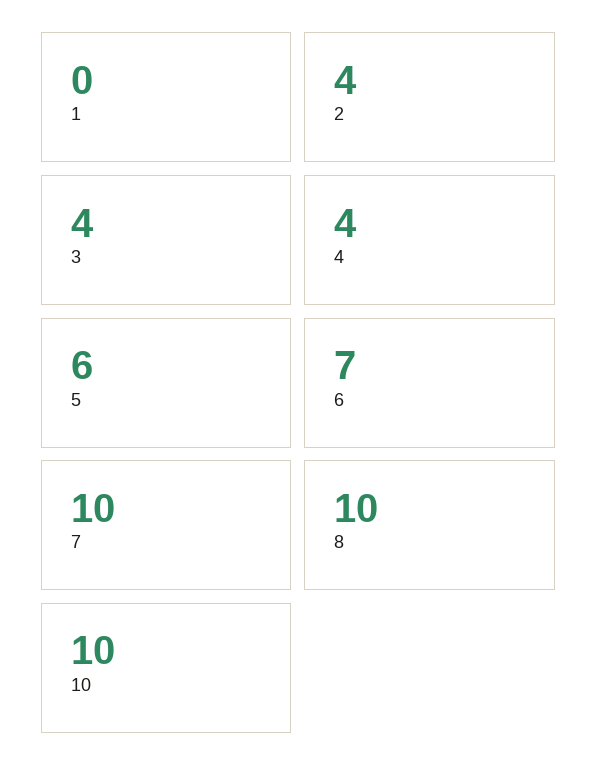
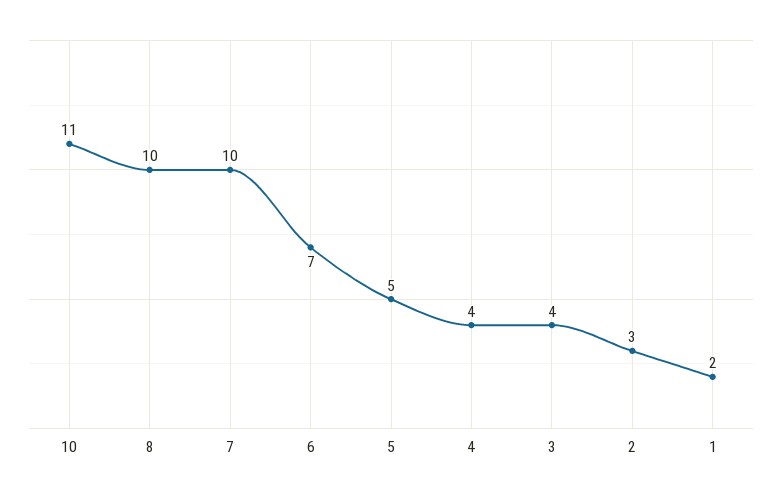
  {
-   "1": 0,
+   "1": 2,
-   "2": 4,
+   "2": 3,
    "3": 4,
    "4": 4,
-   "5": 6,
+   "5": 5,
    "6": 7,
    "7": 10,
    "8": 10,
-   "10": 10
+   "10": 11
  }

